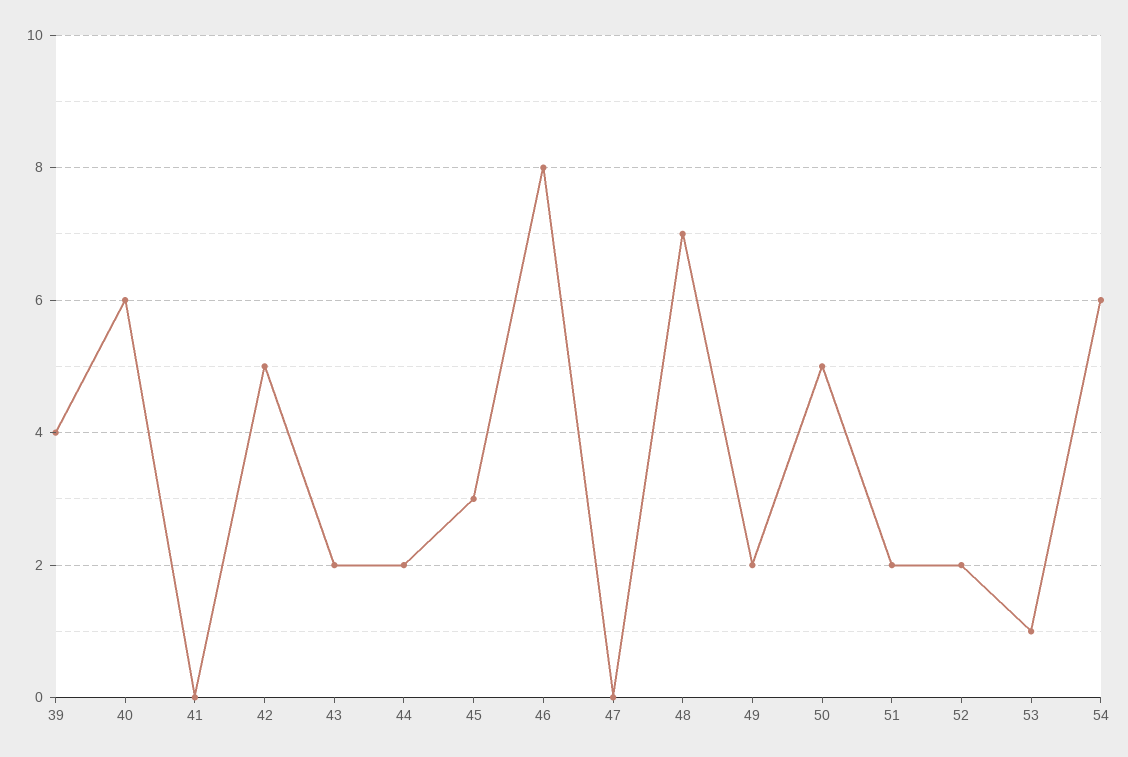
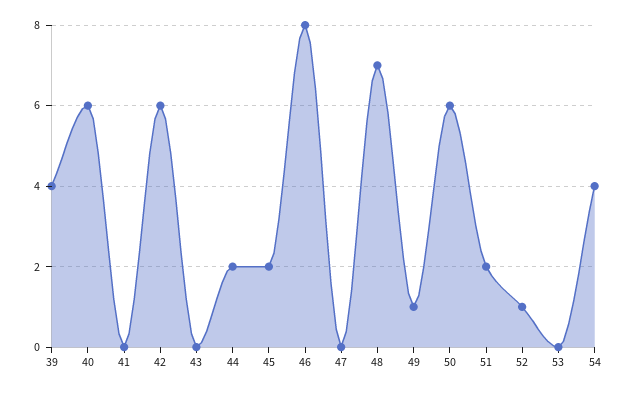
  {
    "39": 4,
    "40": 6,
    "41": 0,
-   "42": 5,
+   "42": 6,
-   "43": 2,
+   "43": 0,
    "44": 2,
-   "45": 3,
+   "45": 2,
    "46": 8,
    "47": 0,
    "48": 7,
-   "49": 2,
+   "49": 1,
-   "50": 5,
+   "50": 6,
    "51": 2,
-   "52": 2,
+   "52": 1,
-   "53": 1,
+   "53": 0,
-   "54": 6
+   "54": 4
  }

